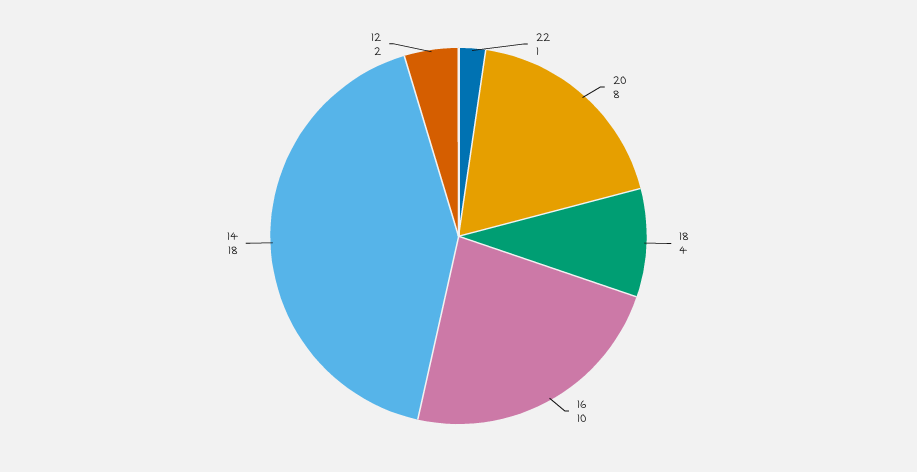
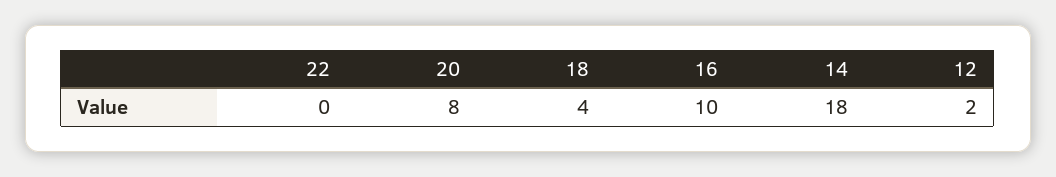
  {
-   "22": 1,
+   "22": 0,
    "20": 8,
    "18": 4,
    "16": 10,
    "14": 18,
    "12": 2
  }

